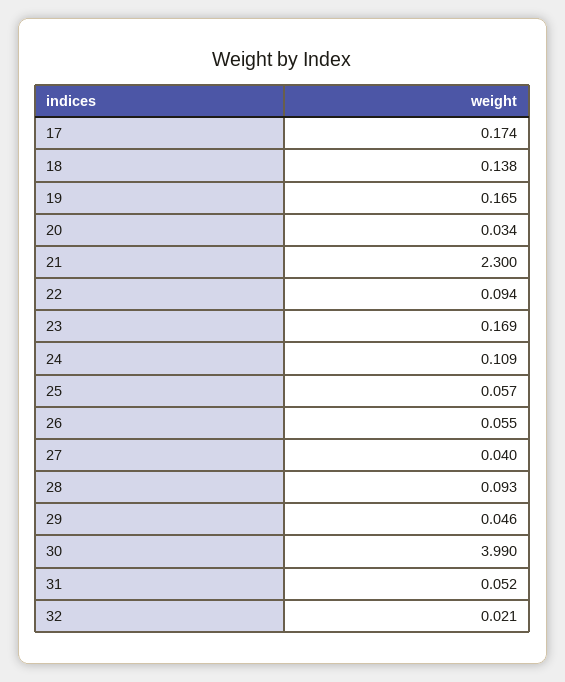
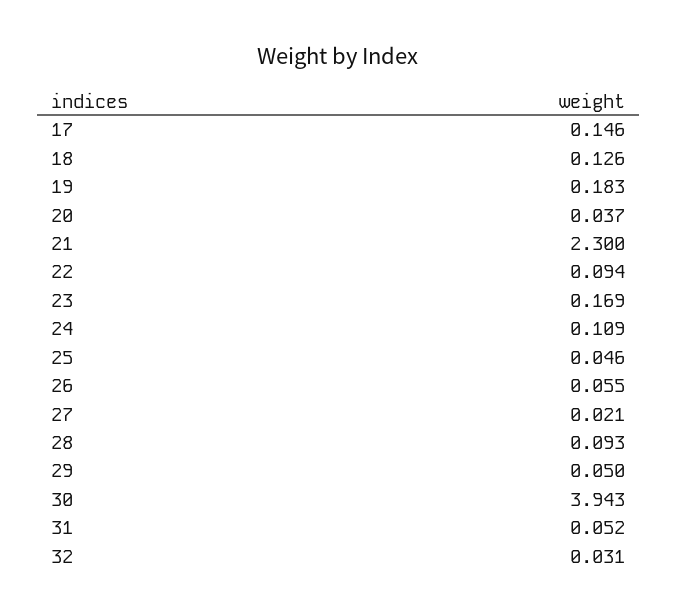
  {
-   "17": 0.174,
+   "17": 0.146,
-   "18": 0.138,
+   "18": 0.126,
-   "19": 0.165,
+   "19": 0.183,
-   "20": 0.034,
+   "20": 0.037,
    "21": 2.3,
    "22": 0.094,
    "23": 0.169,
    "24": 0.109,
-   "25": 0.057,
+   "25": 0.046,
    "26": 0.055,
-   "27": 0.04,
+   "27": 0.021,
    "28": 0.093,
-   "29": 0.046,
+   "29": 0.05,
-   "30": 3.99,
+   "30": 3.943,
    "31": 0.052,
-   "32": 0.021
+   "32": 0.031
  }

